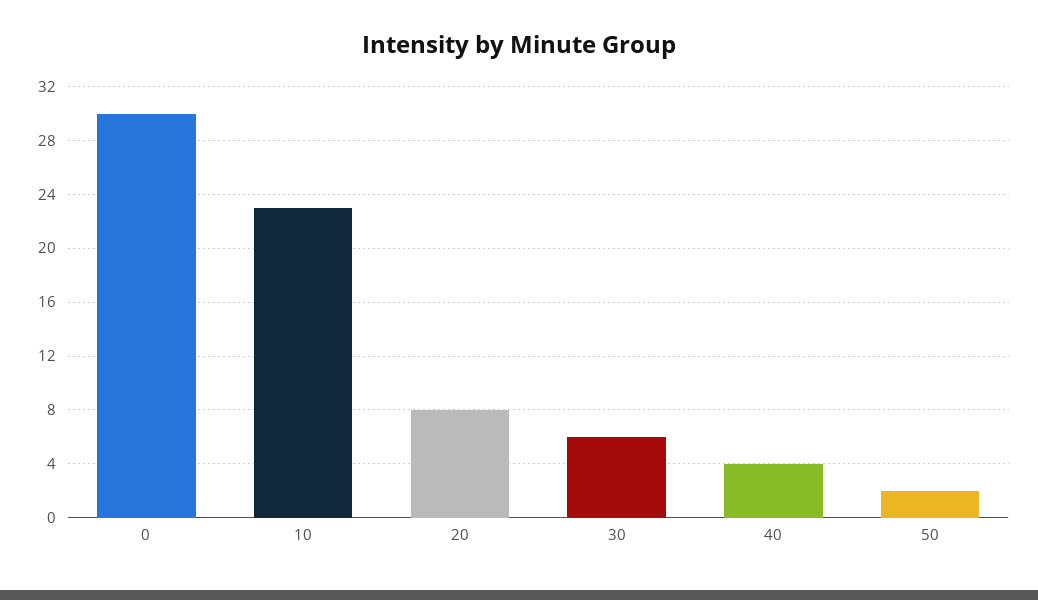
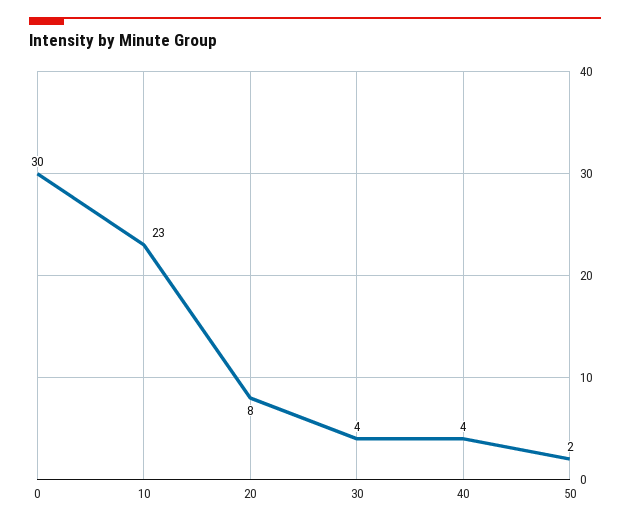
  {
    "0": 30,
    "10": 23,
    "20": 8,
-   "30": 6,
+   "30": 4,
    "40": 4,
    "50": 2
  }

